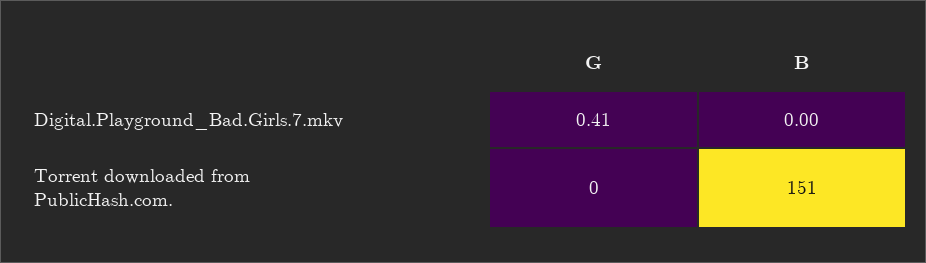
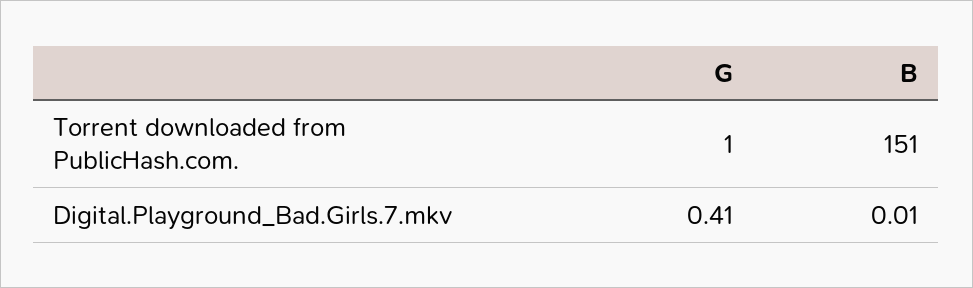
  {
    "G": {
      "Digital.Playground_Bad.Girls.7.mkv": 0.41,
-     "Torrent downloaded from PublicHash.com.": 0
+     "Torrent downloaded from PublicHash.com.": 1
    },
    "B": {
-     "Digital.Playground_Bad.Girls.7.mkv": 0,
+     "Digital.Playground_Bad.Girls.7.mkv": 0.01,
      "Torrent downloaded from PublicHash.com.": 151
    }
  }

